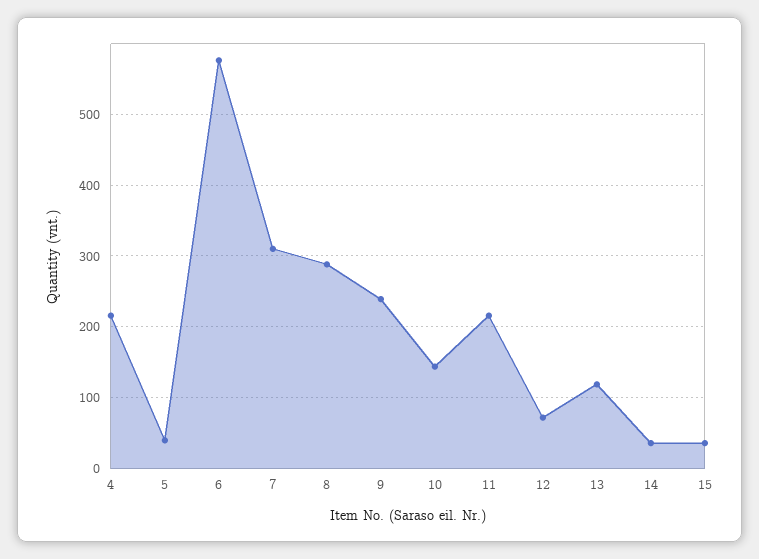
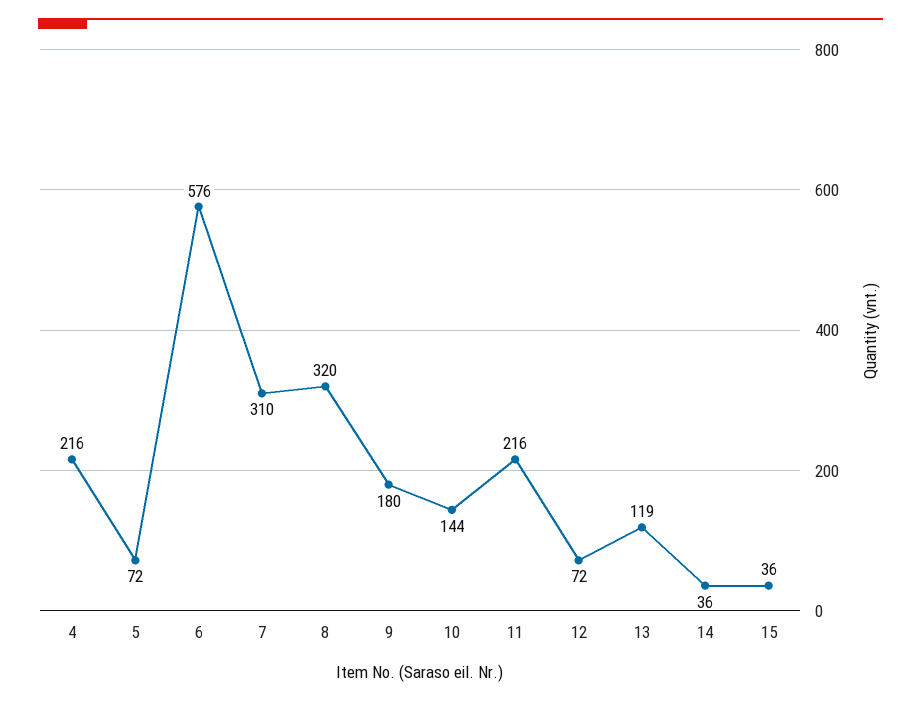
  {
    "4": 216,
-   "5": 40,
+   "5": 72,
    "6": 576,
    "7": 310,
-   "8": 290,
+   "8": 320,
-   "9": 240,
+   "9": 180,
    "10": 144,
    "11": 216,
    "12": 72,
    "13": 119,
    "14": 36,
    "15": 36
  }

